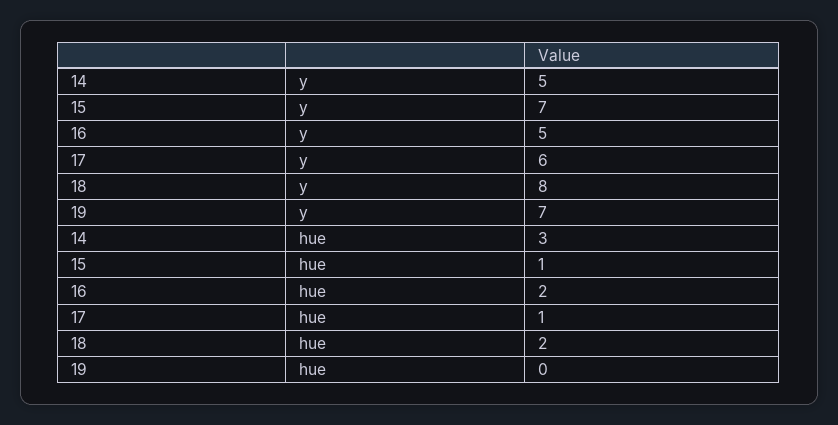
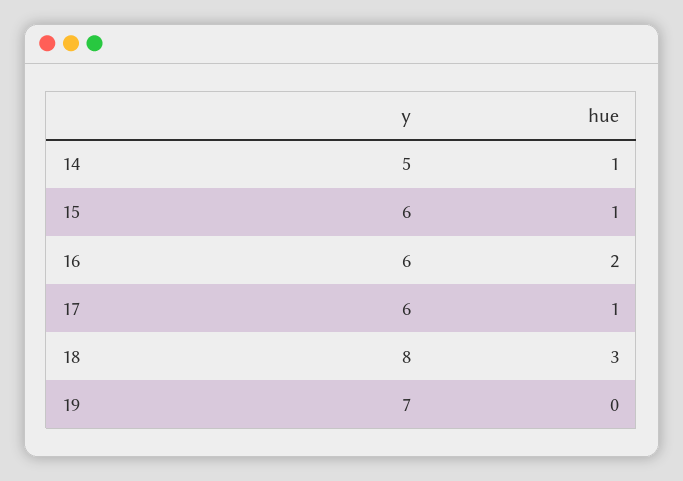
  {
    "14": {
      "y": 5,
-     "hue": 3
+     "hue": 1
    },
    "15": {
-     "y": 7,
+     "y": 6,
      "hue": 1
    },
    "16": {
-     "y": 5,
+     "y": 6,
      "hue": 2
    },
    "17": {
      "y": 6,
      "hue": 1
    },
    "18": {
      "y": 8,
-     "hue": 2
+     "hue": 3
    },
    "19": {
      "y": 7,
      "hue": 0
    }
  }

